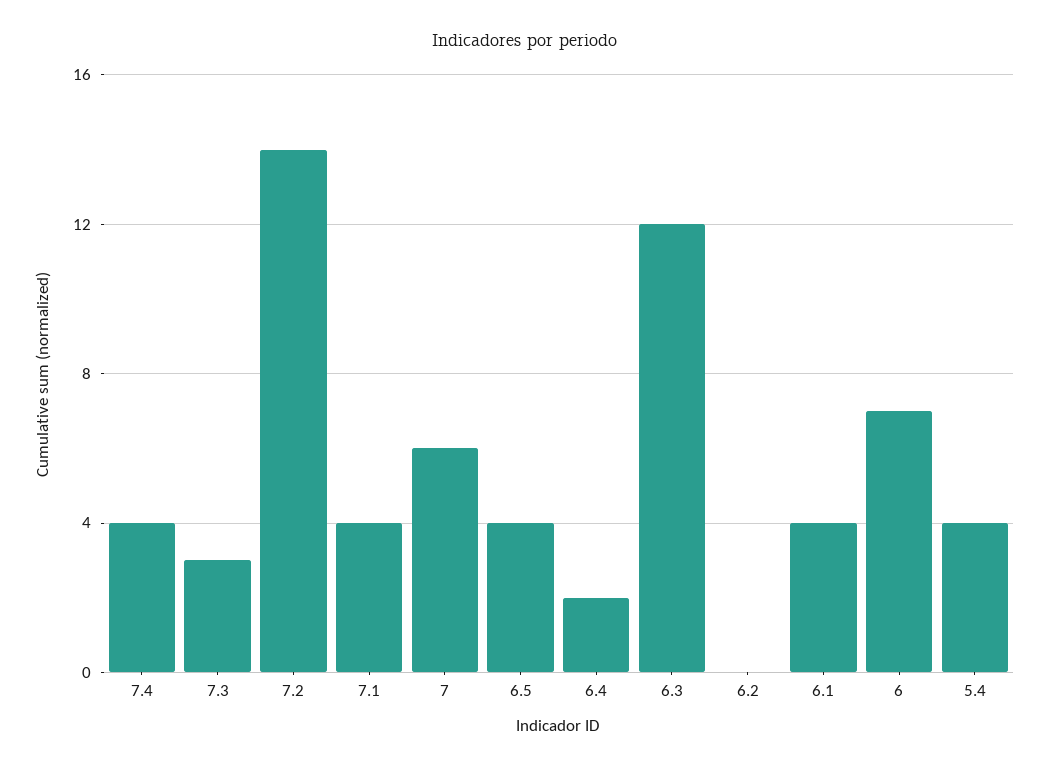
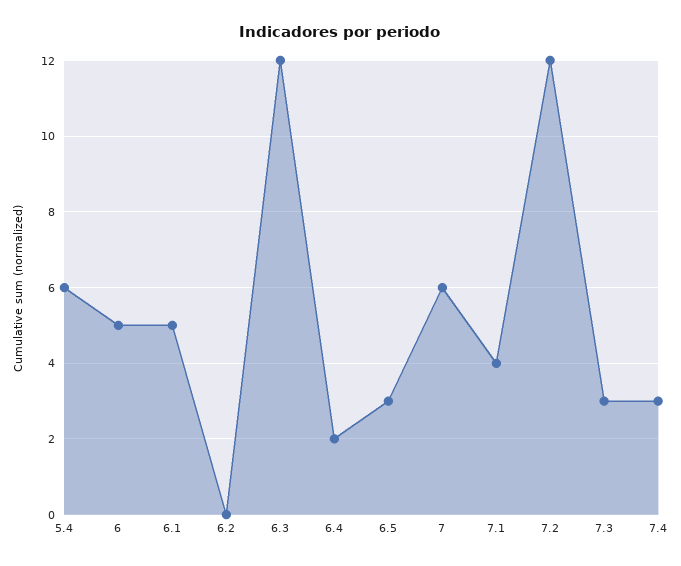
  {
-   "7.4": 4,
+   "7.4": 3,
    "7.3": 3,
-   "7.2": 14,
+   "7.2": 12,
    "7.1": 4,
    "7": 6,
-   "6.5": 4,
+   "6.5": 3,
    "6.4": 2,
    "6.3": 12,
    "6.2": 0,
-   "6.1": 4,
+   "6.1": 5,
-   "6": 7,
+   "6": 5,
-   "5.4": 4
+   "5.4": 6
  }

